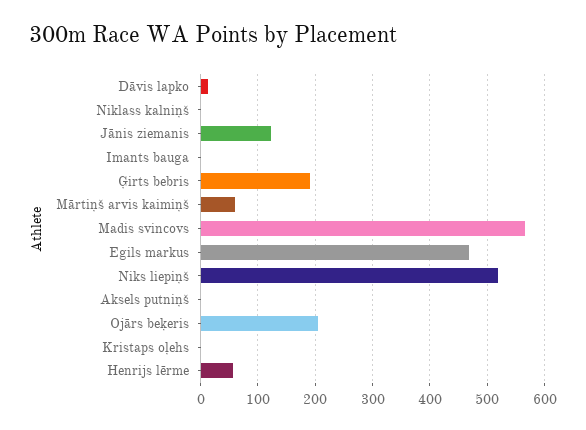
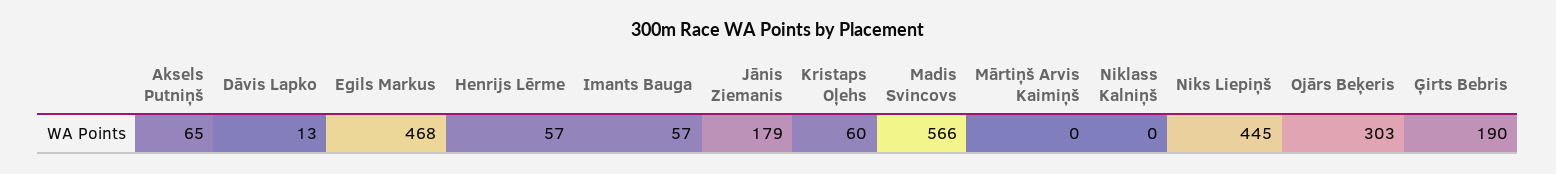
  {
    "Dāvis lapko": 13,
    "Niklass kalniņš": 0,
-   "Jānis ziemanis": 120,
+   "Jānis ziemanis": 179,
-   "Imants bauga": 0,
+   "Imants bauga": 57,
    "Ģirts bebris": 190,
-   "Mārtiņš arvis kaimiņš": 60,
+   "Mārtiņš arvis kaimiņš": 0,
    "Madis svincovs": 566,
    "Egils markus": 468,
-   "Niks liepiņš": 520,
+   "Niks liepiņš": 445,
-   "Aksels putniņš": 0,
+   "Aksels putniņš": 65,
-   "Ojārs beķeris": 200,
+   "Ojārs beķeris": 303,
-   "Kristaps oļehs": 0,
+   "Kristaps oļehs": 60,
    "Henrijs lērme": 57
  }

